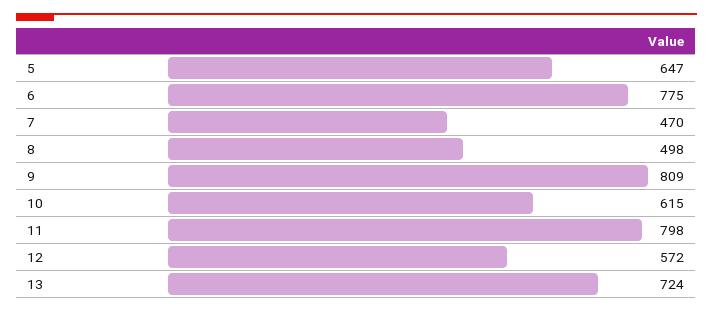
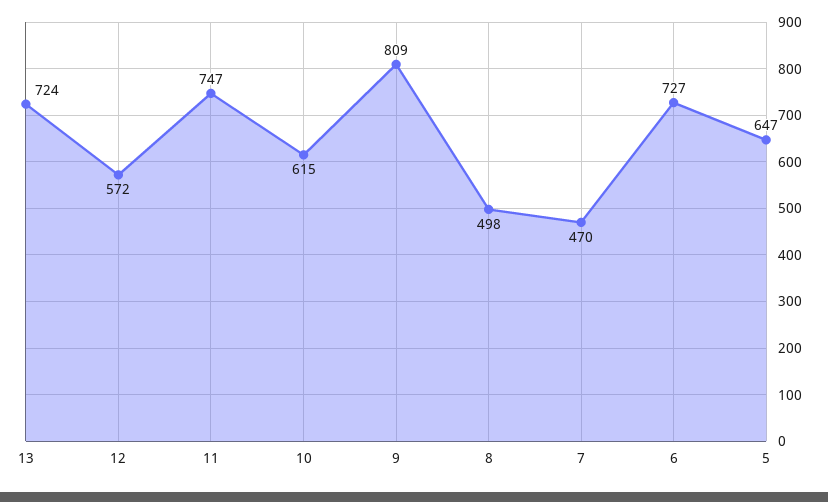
  {
    "5": 647,
-   "6": 775,
+   "6": 727,
    "7": 470,
    "8": 498,
    "9": 809,
    "10": 615,
-   "11": 798,
+   "11": 747,
    "12": 572,
    "13": 724
  }

